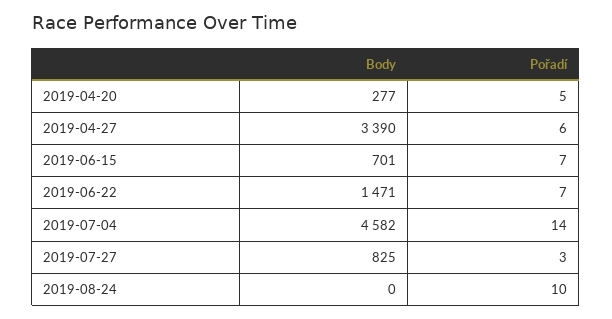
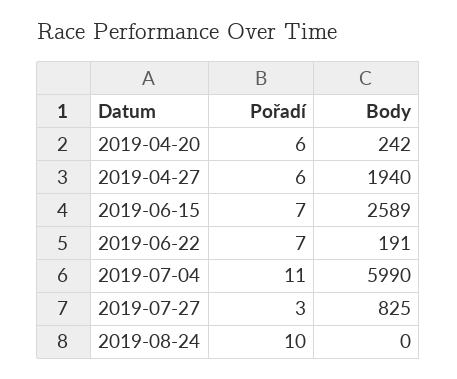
  {
    "Body": {
-     "2019-04-20": 277,
+     "2019-04-20": 242,
-     "2019-04-27": 3390,
+     "2019-04-27": 1940,
-     "2019-06-15": 701,
+     "2019-06-15": 2589,
-     "2019-06-22": 1471,
+     "2019-06-22": 191,
-     "2019-07-04": 4582,
+     "2019-07-04": 5990,
      "2019-07-27": 825,
      "2019-08-24": 0
    },
    "Pořadí": {
-     "2019-04-20": 5,
+     "2019-04-20": 6,
      "2019-04-27": 6,
      "2019-06-15": 7,
      "2019-06-22": 7,
-     "2019-07-04": 14,
+     "2019-07-04": 11,
      "2019-07-27": 3,
      "2019-08-24": 10
    }
  }

